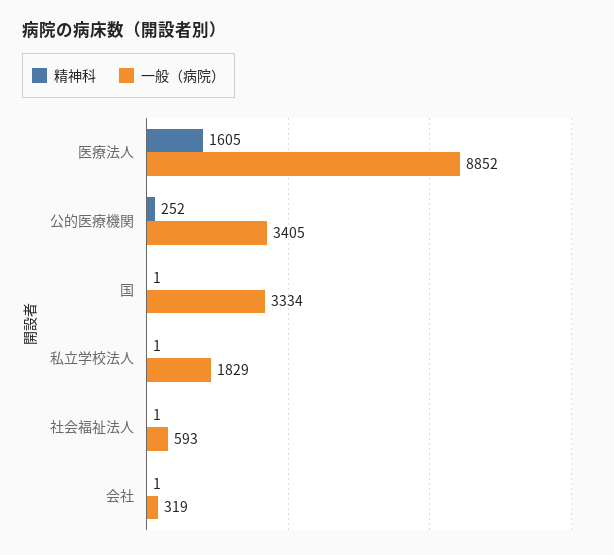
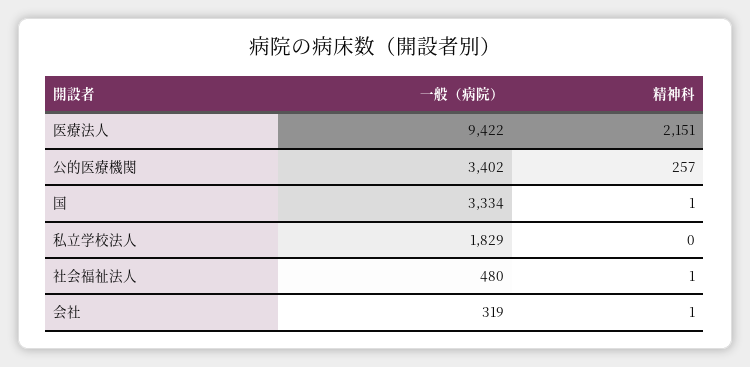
  {
    "精神科": {
-     "医療法人": 1605,
+     "医療法人": 2151,
-     "公的医療機関": 252,
+     "公的医療機関": 257,
      "国": 1,
-     "私立学校法人": 1,
+     "私立学校法人": 0,
      "社会福祉法人": 1,
      "会社": 1
    },
    "一般（病院）": {
-     "医療法人": 8852,
+     "医療法人": 9422,
-     "公的医療機関": 3405,
+     "公的医療機関": 3402,
      "国": 3334,
      "私立学校法人": 1829,
-     "社会福祉法人": 593,
+     "社会福祉法人": 480,
      "会社": 319
    }
  }

